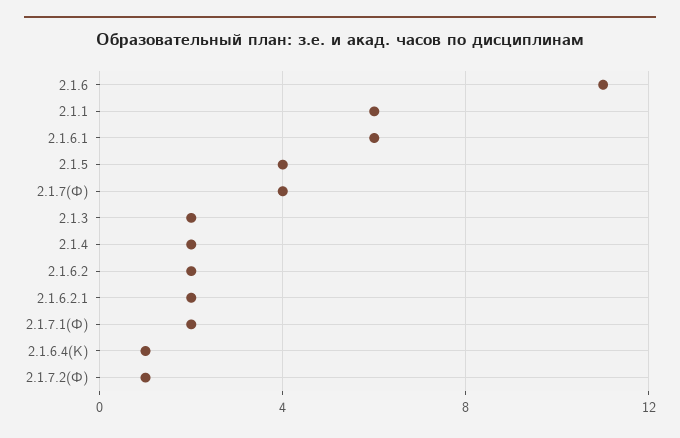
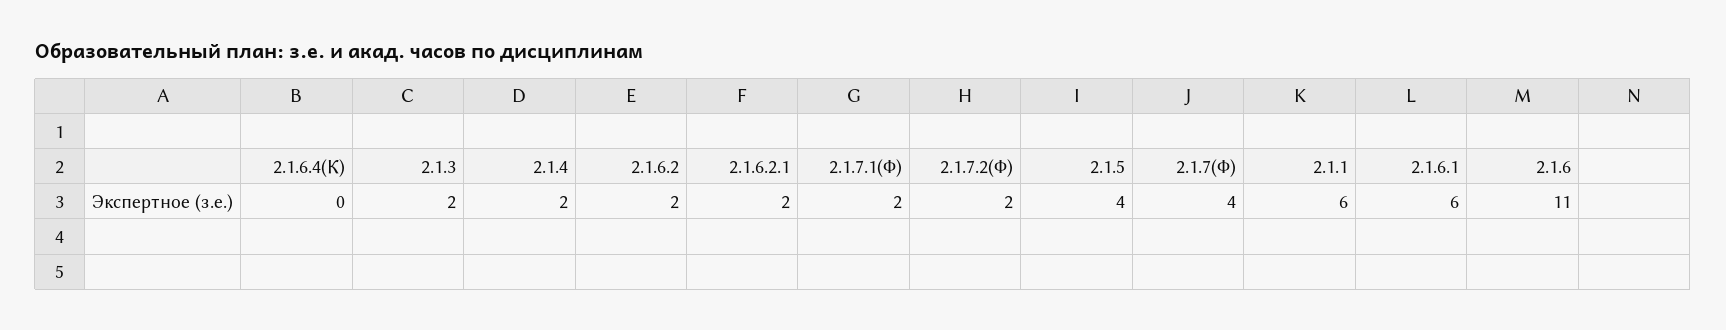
  {
    "2.1.6": 11,
    "2.1.1": 6,
    "2.1.6.1": 6,
    "2.1.5": 4,
    "2.1.7(Ф)": 4,
    "2.1.3": 2,
    "2.1.4": 2,
    "2.1.6.2": 2,
    "2.1.6.2.1": 2,
    "2.1.7.1(Ф)": 2,
-   "2.1.6.4(К)": 1,
+   "2.1.6.4(К)": 0,
-   "2.1.7.2(Ф)": 1
+   "2.1.7.2(Ф)": 2
  }

